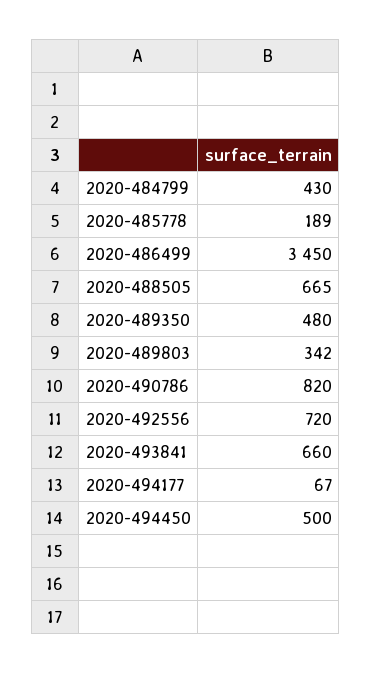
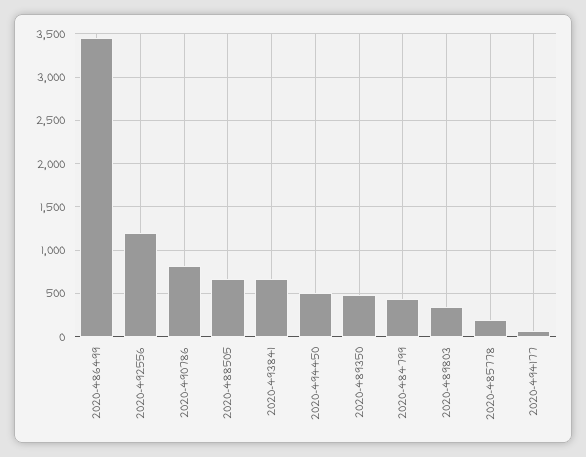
  {
    "2020-484799": 430,
    "2020-485778": 189,
    "2020-486499": 3450,
    "2020-488505": 665,
    "2020-489350": 480,
    "2020-489803": 342,
    "2020-490786": 820,
-   "2020-492556": 720,
+   "2020-492556": 1200,
    "2020-493841": 660,
    "2020-494177": 67,
    "2020-494450": 500
  }

